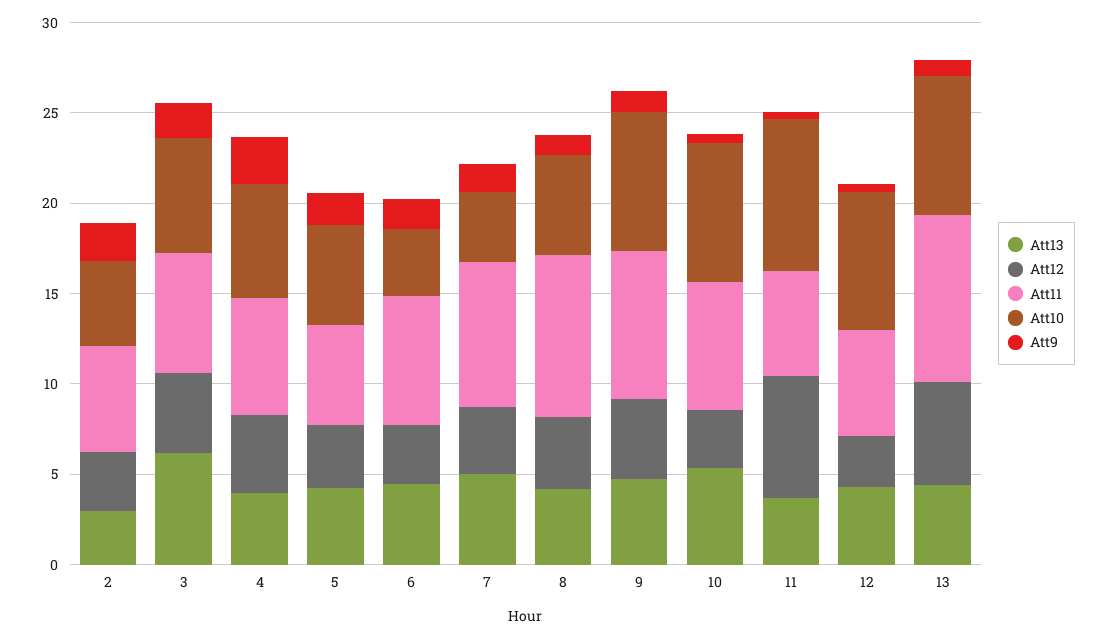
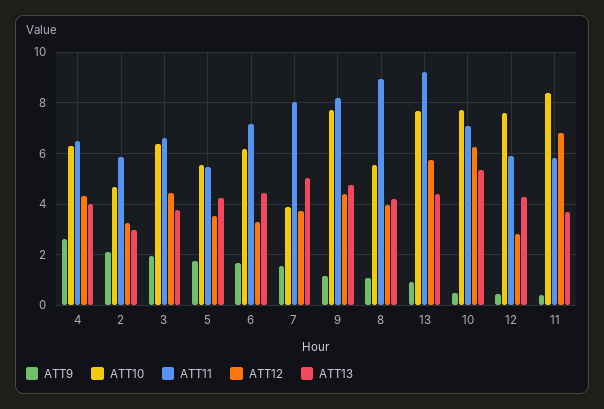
  {
    "Att13": {
      "2": 3,
-     "3": 6,
+     "3": 3.75,
      "4": 4,
      "5": 4.25,
      "6": 4.5,
      "7": 5,
      "8": 4.25,
      "9": 4.75,
      "10": 5.25,
      "11": 3.75,
      "12": 4.25,
      "13": 4.5
    },
    "Att12": {
      "2": 3.25,
      "3": 4.5,
      "4": 4.25,
      "5": 3.5,
      "6": 3.25,
      "7": 3.75,
      "8": 4,
      "9": 4.5,
-     "10": 3,
+     "10": 6.25,
      "11": 6.75,
      "12": 2.75,
      "13": 5.75
    },
    "Att11": {
      "2": 5.75,
      "3": 6.5,
      "4": 6.5,
      "5": 5.5,
      "6": 7.25,
      "7": 8,
      "8": 9,
      "9": 8.25,
      "10": 7,
      "11": 5.75,
      "12": 6,
      "13": 9.25
    },
    "Att10": {
      "2": 4.75,
      "3": 6.25,
      "4": 6.25,
      "5": 5.5,
-     "6": 4,
+     "6": 6.25,
      "7": 3.75,
      "8": 5.5,
      "9": 7.75,
      "10": 7.75,
      "11": 8.5,
      "12": 7.5,
      "13": 7.75
    },
    "Att9": {
      "2": 2,
      "3": 2,
      "4": 2.5,
      "5": 1.75,
      "6": 1.75,
      "7": 1.5,
      "8": 1,
      "9": 1.25,
      "10": 0.5,
      "11": 0.5,
      "12": 0.5,
      "13": 1
    }
  }

